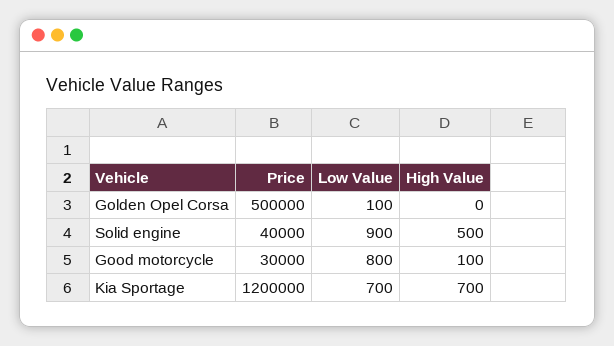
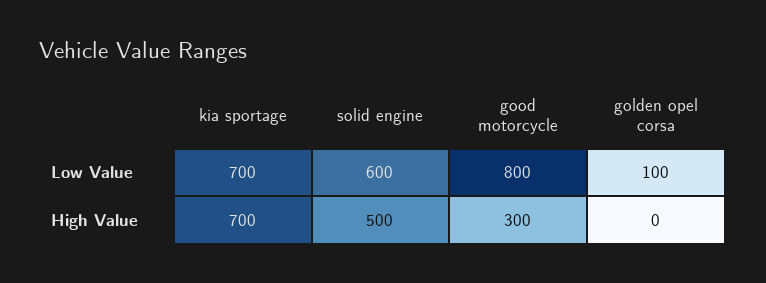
  {
-   "Price": {
-     "Golden Opel Corsa": 500000,
-     "Solid engine": 40000,
-     "Good motorcycle": 30000,
-     "Kia Sportage": 1200000
-   },
    "Low Value": {
      "Golden Opel Corsa": 100,
-     "Solid engine": 900,
+     "Solid engine": 600,
      "Good motorcycle": 800,
      "Kia Sportage": 700
    },
    "High Value": {
      "Golden Opel Corsa": 0,
      "Solid engine": 500,
-     "Good motorcycle": 100,
+     "Good motorcycle": 300,
      "Kia Sportage": 700
    }
  }

